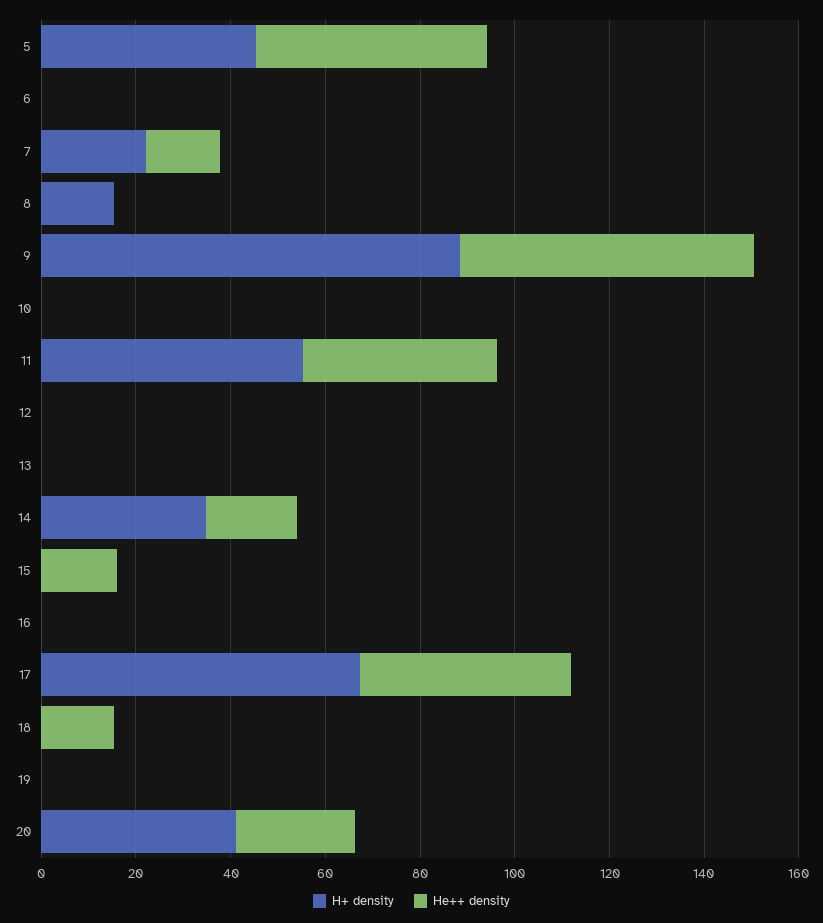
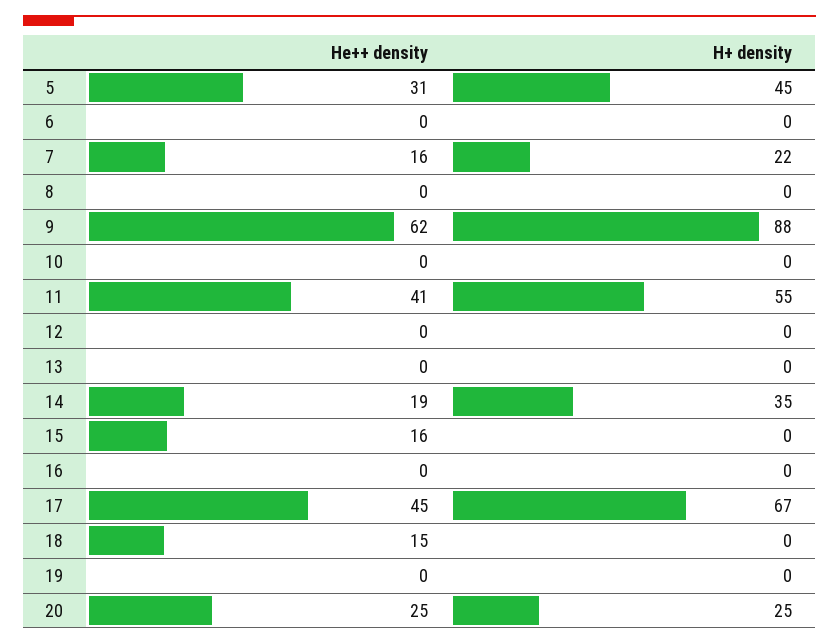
  {
    "H+ density": {
      "5": 45,
      "6": 0,
      "7": 22,
-     "8": 15,
+     "8": 0,
      "9": 88,
      "10": 0,
      "11": 55,
      "12": 0,
      "13": 0,
      "14": 35,
      "15": 0,
      "16": 0,
      "17": 67,
      "18": 0,
      "19": 0,
-     "20": 40
+     "20": 25
    },
    "He++ density": {
-     "5": 50,
+     "5": 31,
      "6": 0,
      "7": 16,
      "8": 0,
      "9": 62,
      "10": 0,
      "11": 41,
      "12": 0,
      "13": 0,
      "14": 19,
      "15": 16,
      "16": 0,
      "17": 45,
      "18": 15,
      "19": 0,
      "20": 25
    }
  }

